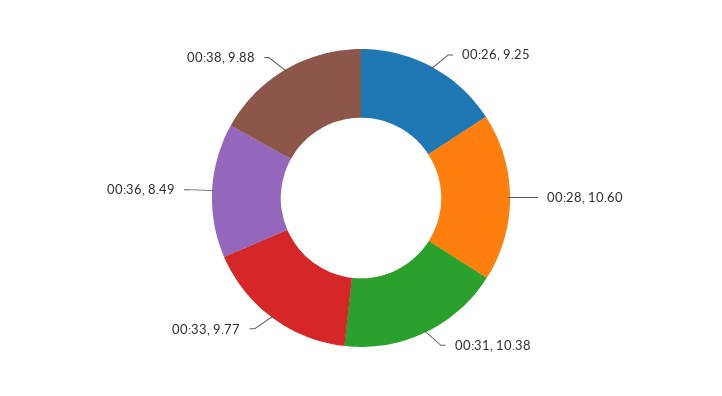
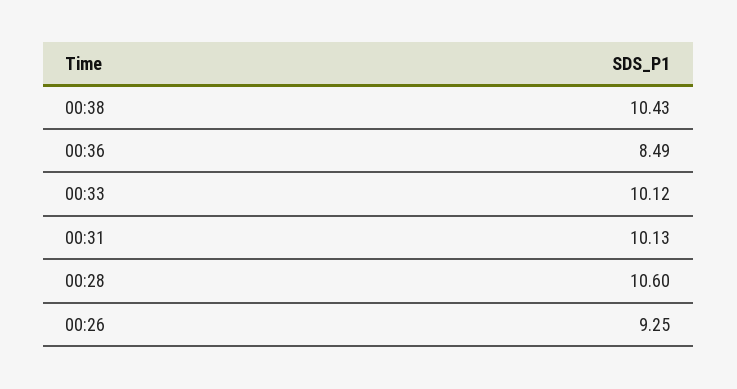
  {
    "00:26": 9.25,
    "00:28": 10.6,
-   "00:31": 10.38,
+   "00:31": 10.13,
-   "00:33": 9.77,
+   "00:33": 10.12,
    "00:36": 8.49,
-   "00:38": 9.88
+   "00:38": 10.43
  }

